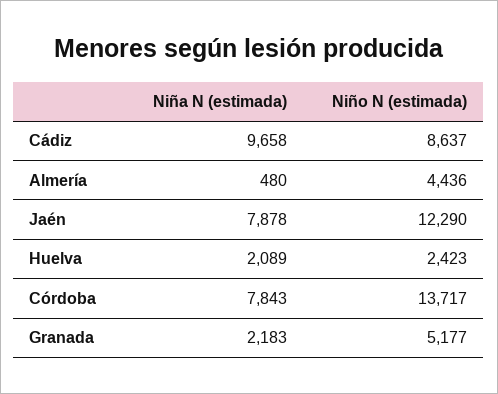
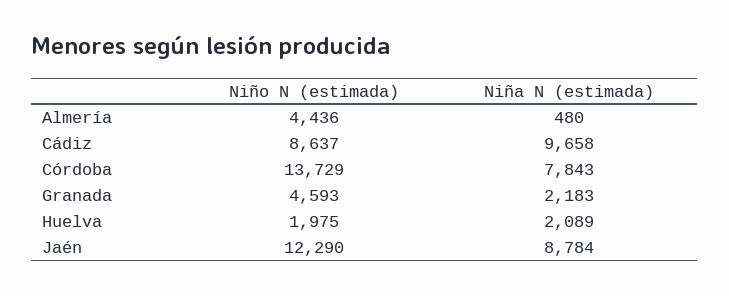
  {
    "Niña N (estimada)": {
      "Cádiz": 9658,
      "Almería": 480,
-     "Jaén": 7878,
+     "Jaén": 8784,
      "Huelva": 2089,
      "Córdoba": 7843,
      "Granada": 2183
    },
    "Niño N (estimada)": {
      "Cádiz": 8637,
      "Almería": 4436,
      "Jaén": 12290,
-     "Huelva": 2423,
+     "Huelva": 1975,
-     "Córdoba": 13717,
+     "Córdoba": 13729,
-     "Granada": 5177
+     "Granada": 4593
    }
  }

